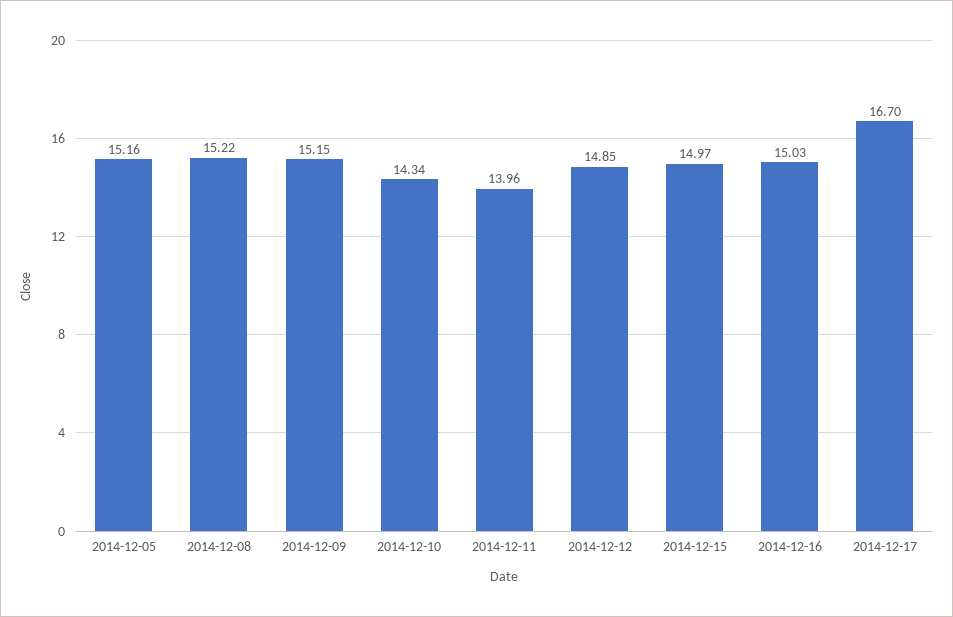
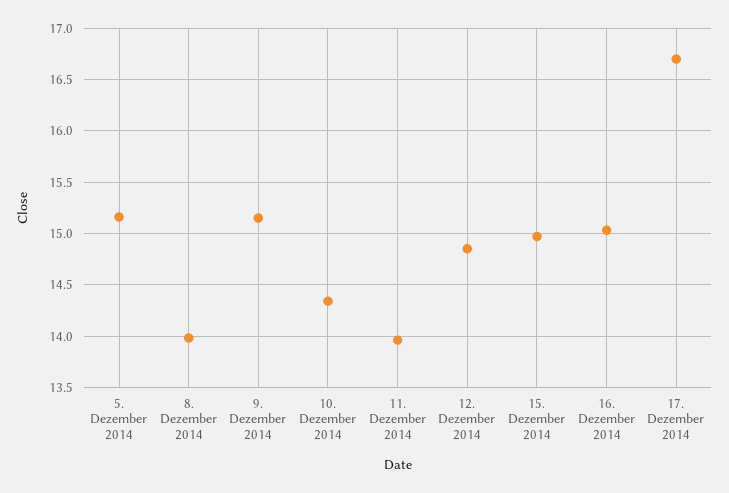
  {
    "2014-12-05": 15.16,
-   "2014-12-08": 15.22,
+   "2014-12-08": 14,
    "2014-12-09": 15.15,
    "2014-12-10": 14.34,
    "2014-12-11": 13.96,
    "2014-12-12": 14.85,
    "2014-12-15": 14.97,
    "2014-12-16": 15.03,
    "2014-12-17": 16.7
  }

